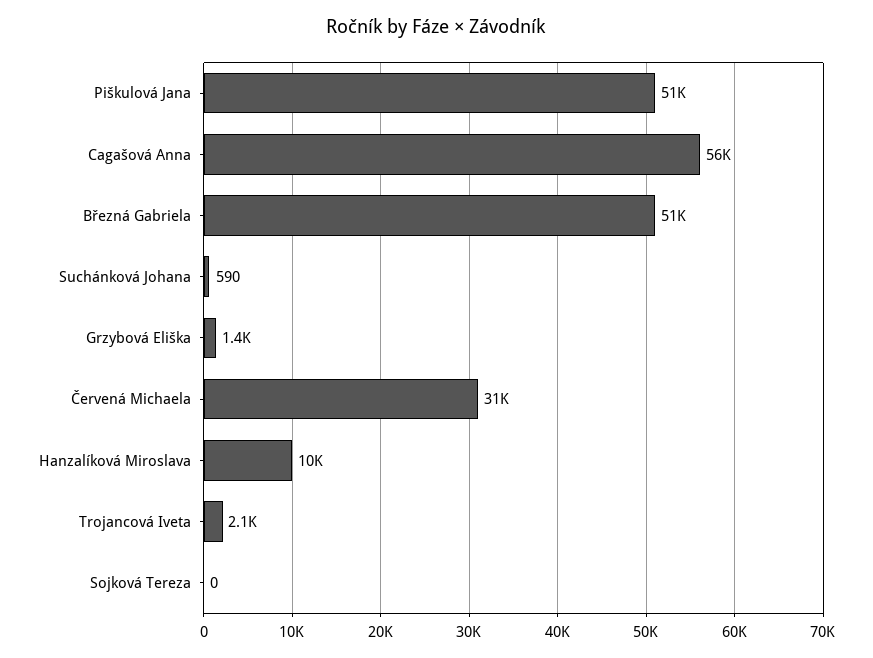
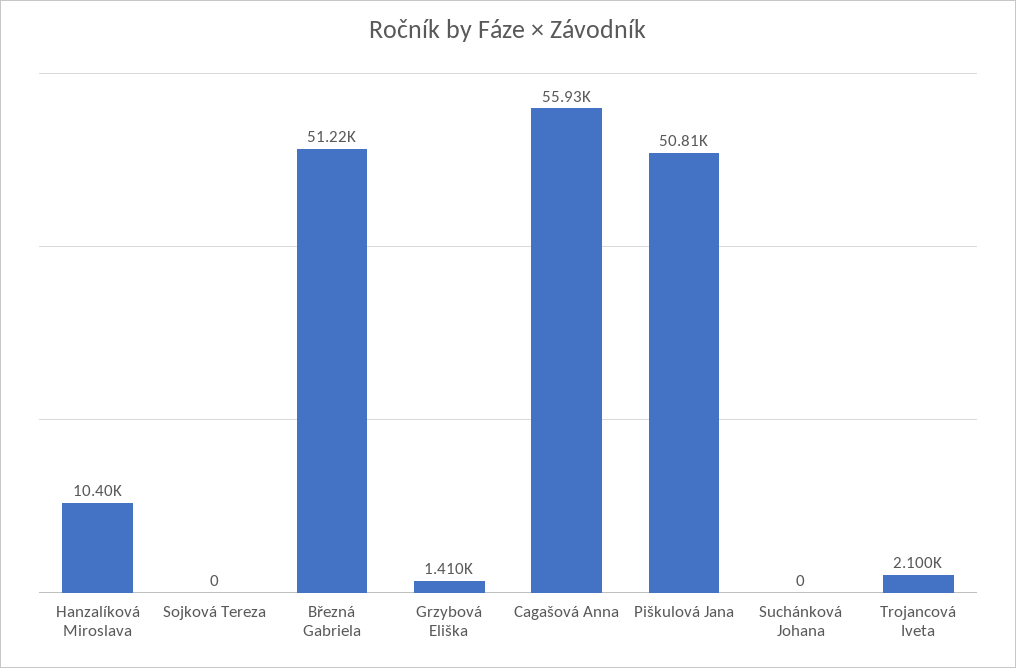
  {
    "Piškulová Jana": 50810,
    "Cagašová Anna": 55930,
    "Březná Gabriela": 51220,
-   "Suchánková Johana": 590,
+   "Suchánková Johana": 0,
    "Grzybová Eliška": 1410,
-   "Červená Michaela": 31000,
    "Hanzalíková Miroslava": 10400,
    "Trojancová Iveta": 2100,
    "Sojková Tereza": 0
  }

